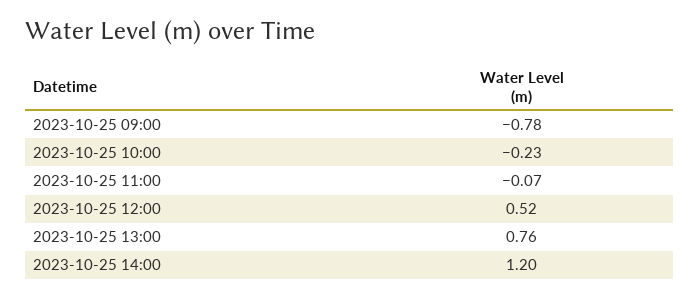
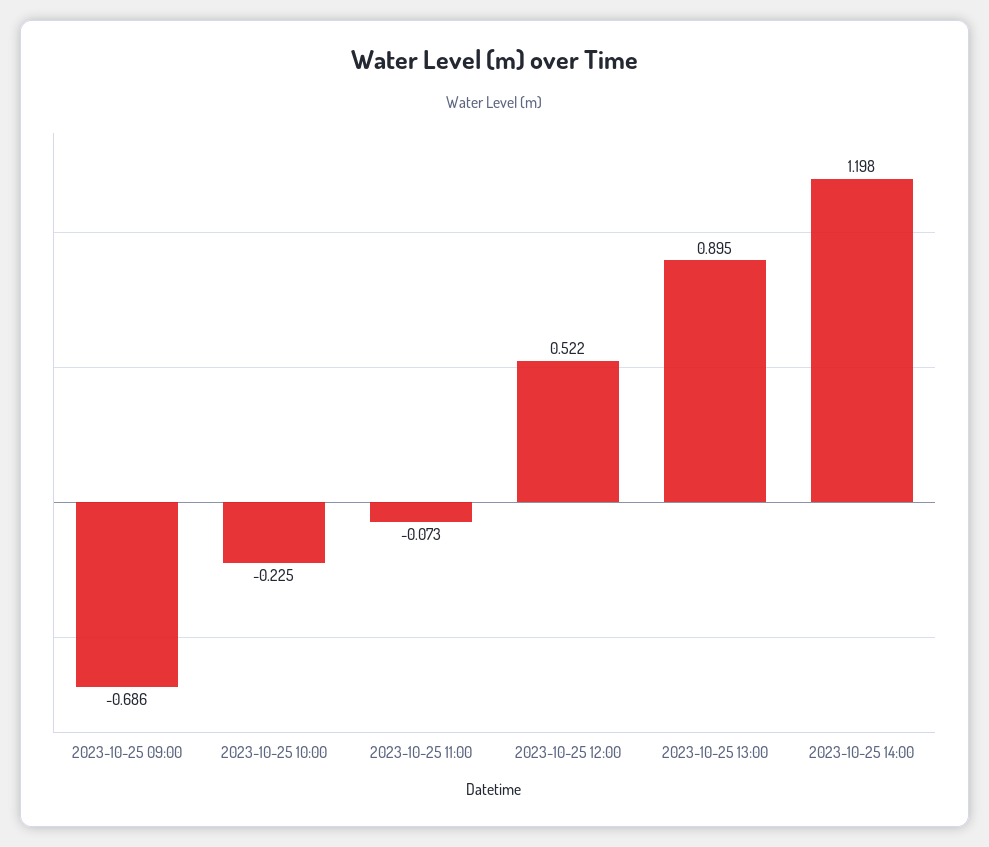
  {
-   "2023-10-25 09:00": -0.78,
+   "2023-10-25 09:00": -0.686,
    "2023-10-25 10:00": -0.225,
    "2023-10-25 11:00": -0.073,
    "2023-10-25 12:00": 0.522,
-   "2023-10-25 13:00": 0.76,
+   "2023-10-25 13:00": 0.895,
    "2023-10-25 14:00": 1.198
  }

